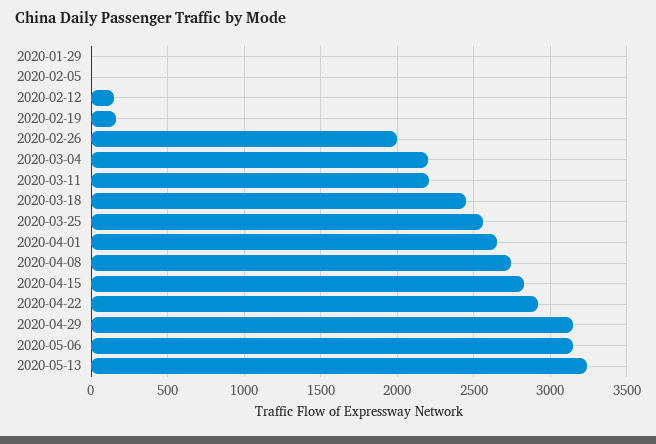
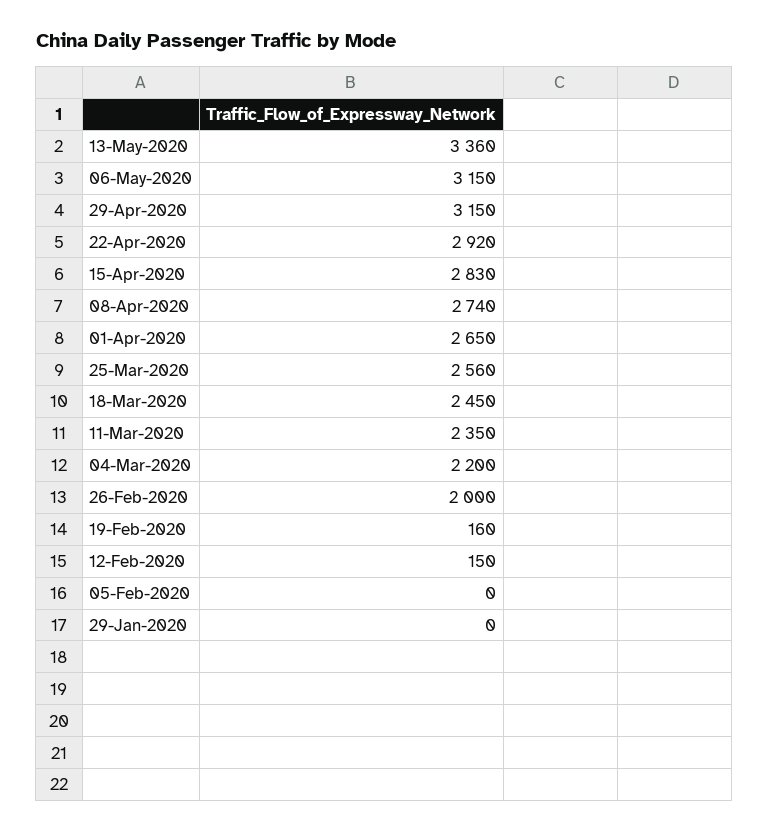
  {
    "2020-01-29": 0,
    "2020-02-05": 0,
    "2020-02-12": 150,
    "2020-02-19": 160,
    "2020-02-26": 2000,
    "2020-03-04": 2200,
-   "2020-03-11": 2200,
+   "2020-03-11": 2350,
    "2020-03-18": 2450,
    "2020-03-25": 2560,
    "2020-04-01": 2650,
    "2020-04-08": 2740,
    "2020-04-15": 2830,
    "2020-04-22": 2920,
    "2020-04-29": 3150,
    "2020-05-06": 3150,
-   "2020-05-13": 3250
+   "2020-05-13": 3360
  }

